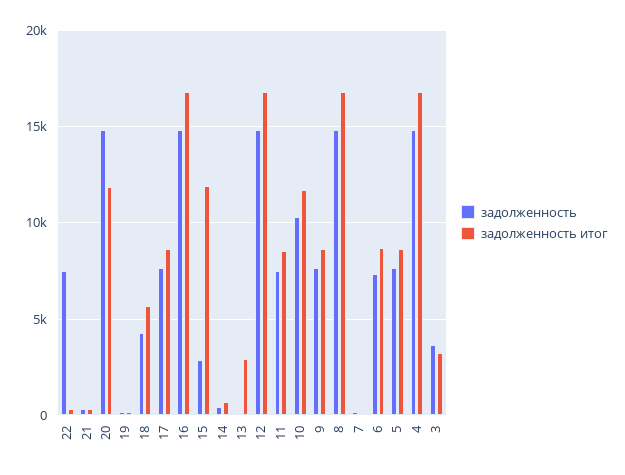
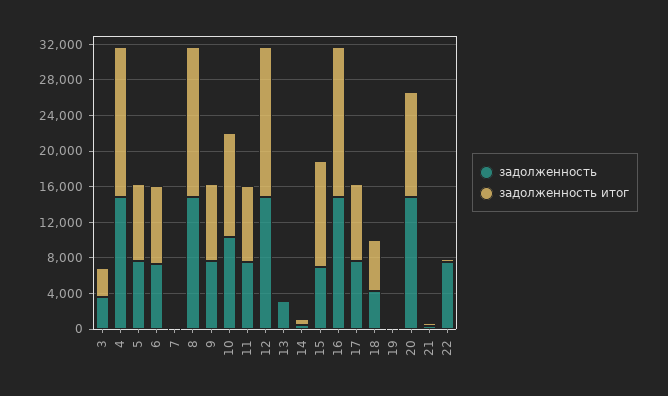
  {
    "задолженность": {
      "22": 7500,
      "21": 500,
      "20": 15000,
      "19": 0,
      "18": 4500,
      "17": 7500,
      "16": 15000,
-     "15": 3000,
+     "15": 7000,
      "14": 500,
-     "13": 0,
+     "13": 3000,
      "12": 15000,
      "11": 7500,
      "10": 10500,
      "9": 7500,
      "8": 15000,
      "7": 0,
      "6": 7500,
      "5": 7500,
      "4": 15000,
      "3": 3500
    },
    "задолженность итог": {
      "22": 500,
      "21": 500,
      "20": 12000,
      "19": 0,
      "18": 5500,
      "17": 8500,
      "16": 17000,
      "15": 12000,
      "14": 500,
-     "13": 3000,
+     "13": 0,
      "12": 17000,
      "11": 8500,
      "10": 11500,
      "9": 8500,
      "8": 17000,
      "7": 0,
      "6": 8500,
      "5": 8500,
      "4": 17000,
      "3": 3000
    }
  }

